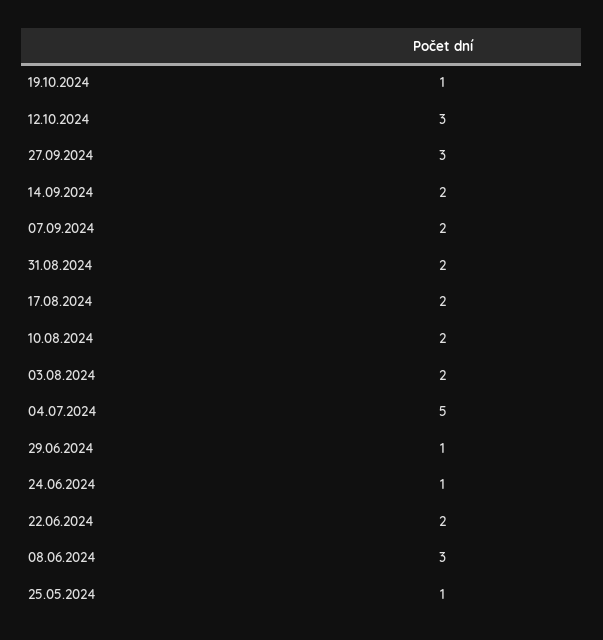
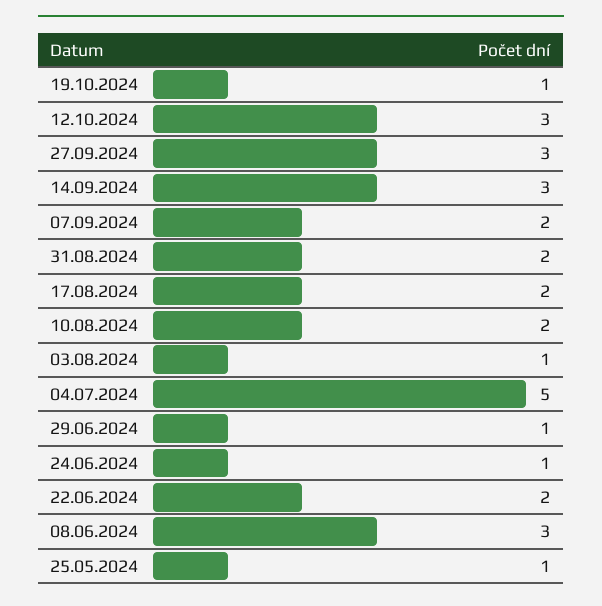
  {
    "19.10.2024": 1,
    "12.10.2024": 3,
    "27.09.2024": 3,
-   "14.09.2024": 2,
+   "14.09.2024": 3,
    "07.09.2024": 2,
    "31.08.2024": 2,
    "17.08.2024": 2,
    "10.08.2024": 2,
-   "03.08.2024": 2,
+   "03.08.2024": 1,
    "04.07.2024": 5,
    "29.06.2024": 1,
    "24.06.2024": 1,
    "22.06.2024": 2,
    "08.06.2024": 3,
    "25.05.2024": 1
  }

